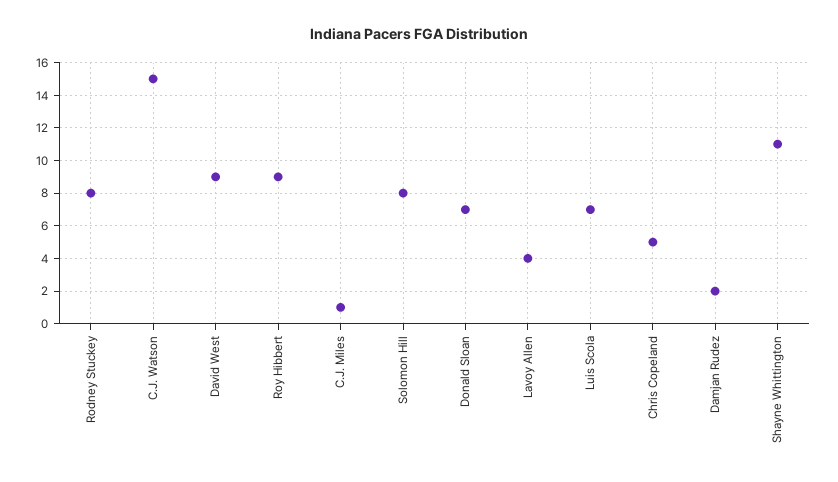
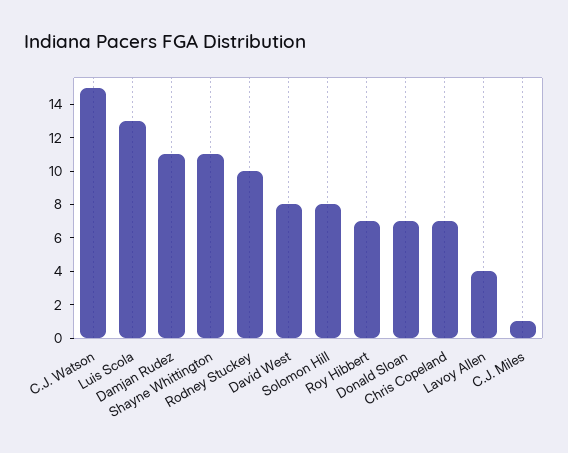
  {
-   "Rodney Stuckey": 8,
+   "Rodney Stuckey": 10,
    "C.J. Watson": 15,
-   "David West": 9,
+   "David West": 8,
-   "Roy Hibbert": 9,
+   "Roy Hibbert": 7,
    "C.J. Miles": 1,
    "Solomon Hill": 8,
    "Donald Sloan": 7,
    "Lavoy Allen": 4,
-   "Luis Scola": 7,
+   "Luis Scola": 13,
-   "Chris Copeland": 5,
+   "Chris Copeland": 7,
-   "Damjan Rudez": 2,
+   "Damjan Rudez": 11,
    "Shayne Whittington": 11
  }

